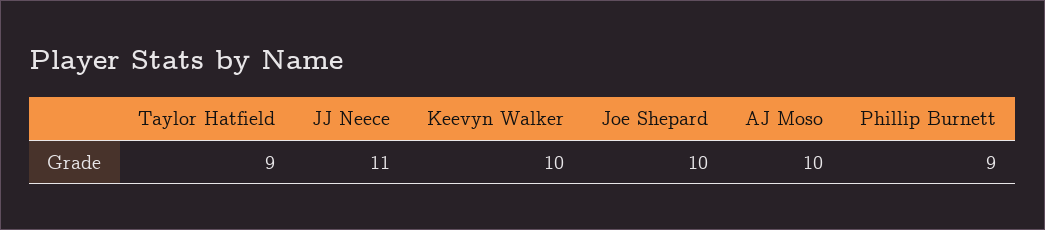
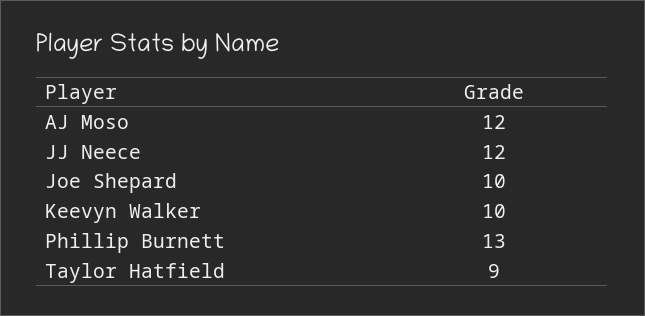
  {
    "Taylor Hatfield": 9,
-   "JJ Neece": 11,
+   "JJ Neece": 12,
    "Keevyn Walker": 10,
    "Joe Shepard": 10,
-   "AJ Moso": 10,
+   "AJ Moso": 12,
-   "Phillip Burnett": 9
+   "Phillip Burnett": 13
  }

